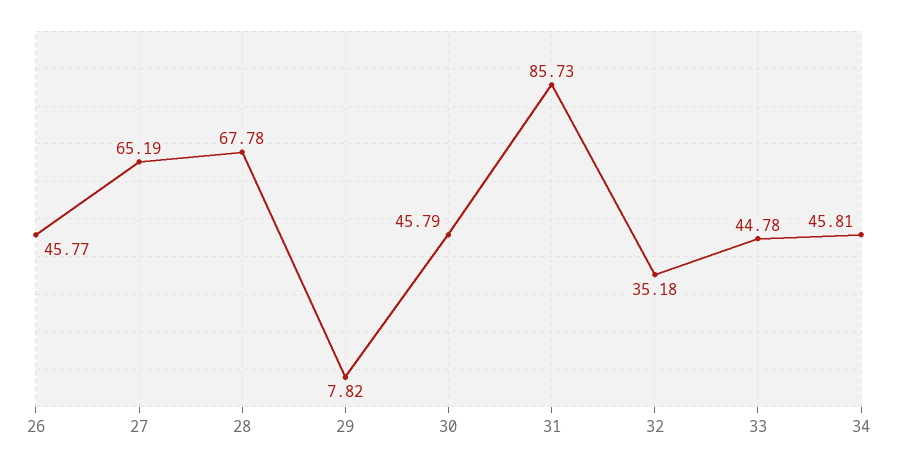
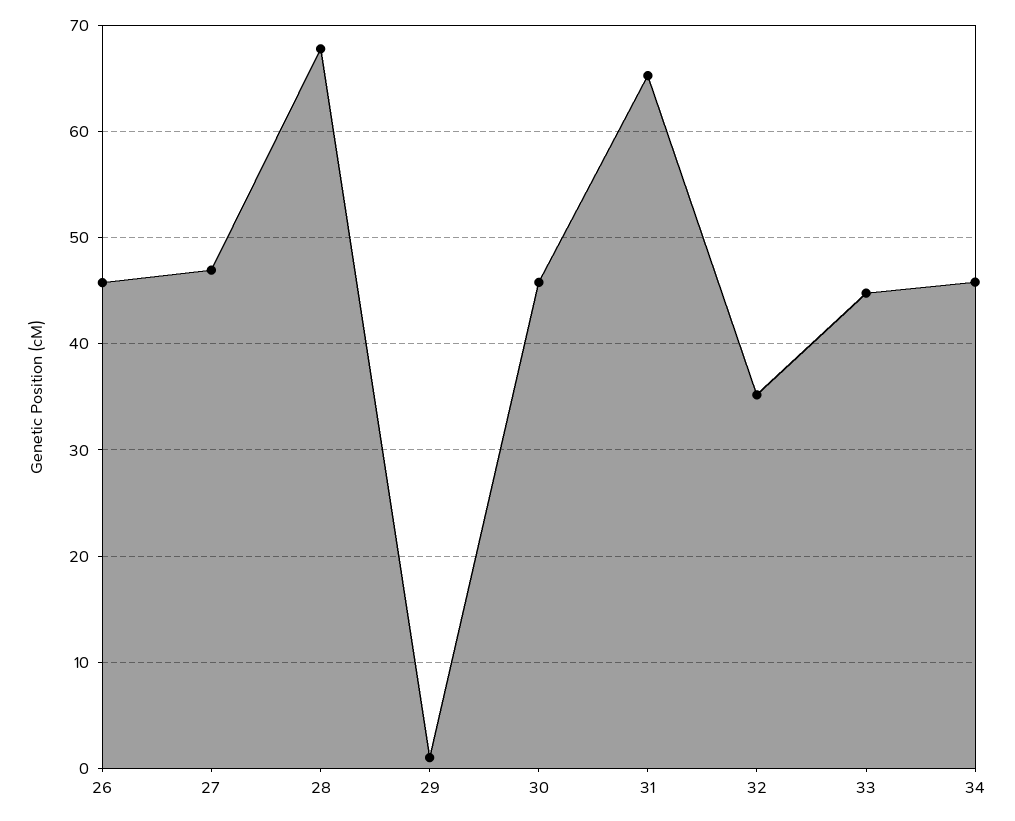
  {
    "26": 45.77,
-   "27": 65.19,
+   "27": 47,
    "28": 67.78,
-   "29": 7.82,
+   "29": 1,
    "30": 45.79,
-   "31": 85.73,
+   "31": 65,
    "32": 35.18,
    "33": 44.78,
    "34": 45.81
  }

